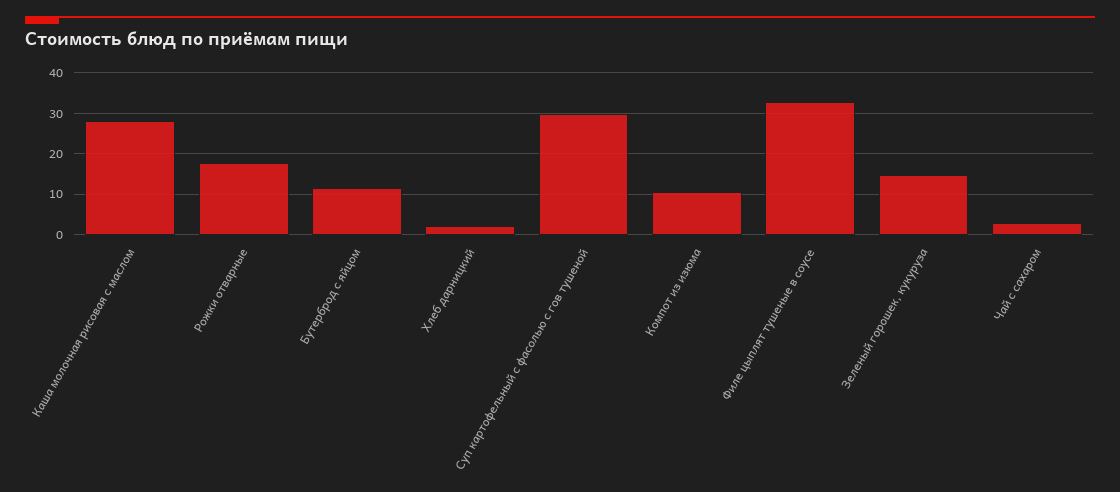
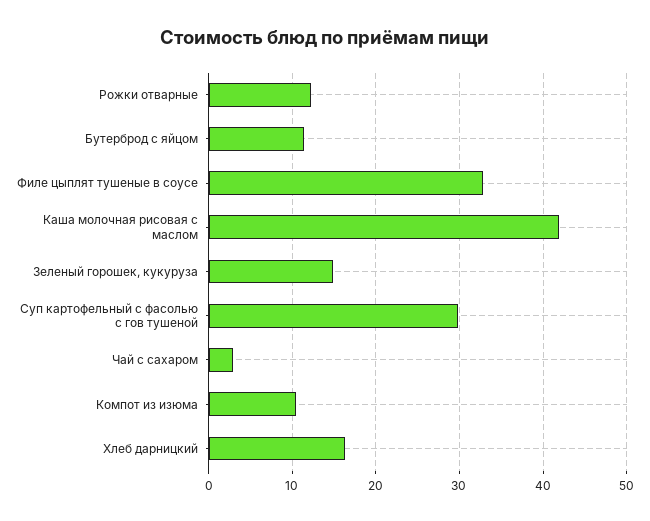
  {
-   "Каша молочная рисовая с маслом": 28,
+   "Каша молочная рисовая с маслом": 42,
-   "Рожки отварные": 18,
+   "Рожки отварные": 12,
    "Бутерброд с яйцом": 11,
-   "Хлеб дарницкий": 2,
+   "Хлеб дарницкий": 16,
    "Суп картофельный с фасолью с гов тушеной": 30,
    "Компот из изюма": 10,
    "Филе цыплят тушеные в соусе": 33,
    "Зеленый горошек, кукуруза": 15,
    "Чай с сахаром": 3
  }

